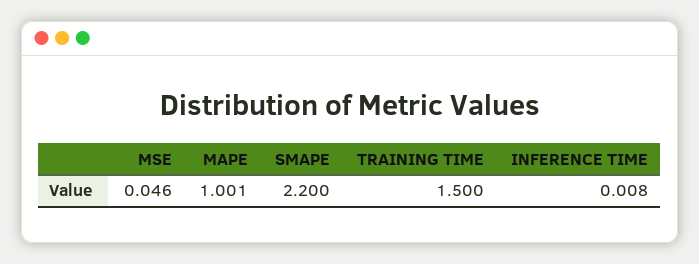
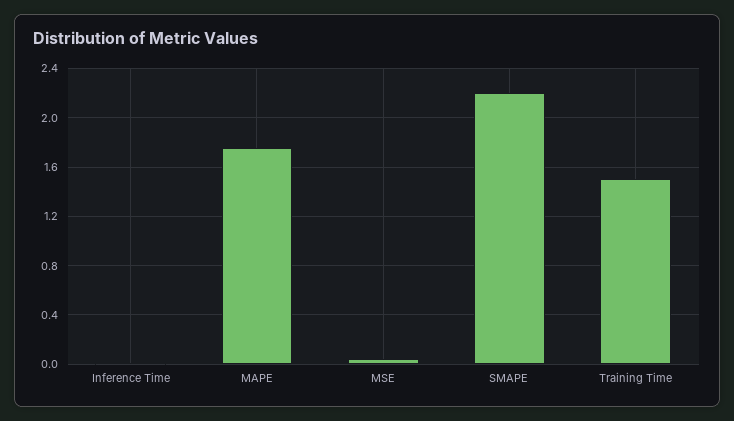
  {
    "MSE": 0.046,
-   "MAPE": 1.001,
+   "MAPE": 1.75,
    "SMAPE": 2.2,
    "TRAINING TIME": 1.5,
    "INFERENCE TIME": 0.008
  }

